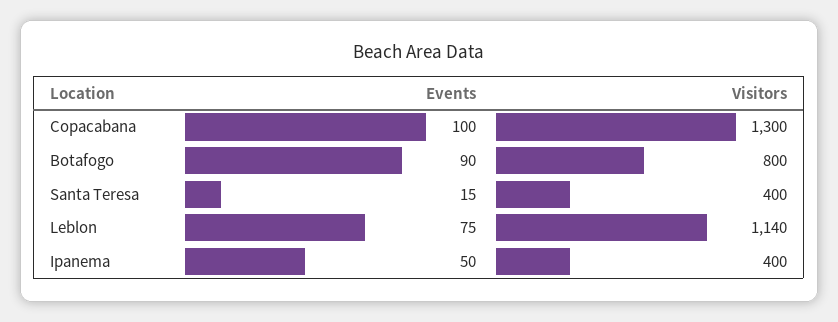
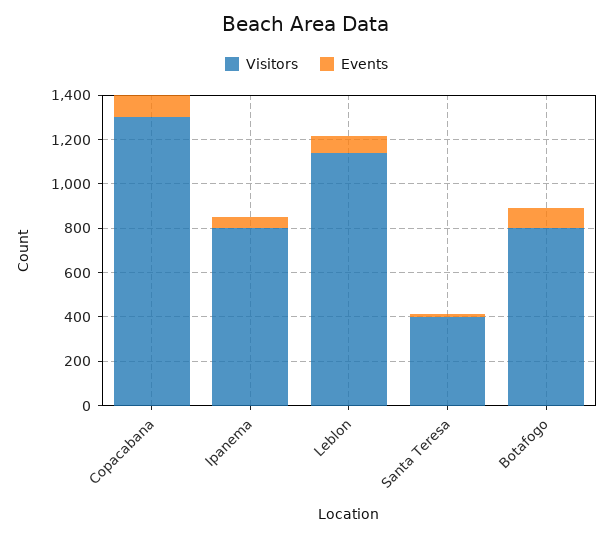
  {
    "Events": {
      "Copacabana": 100,
      "Botafogo": 90,
      "Santa Teresa": 15,
      "Leblon": 75,
      "Ipanema": 50
    },
    "Visitors": {
      "Copacabana": 1300,
      "Botafogo": 800,
      "Santa Teresa": 400,
      "Leblon": 1140,
-     "Ipanema": 400
+     "Ipanema": 800
    }
  }

